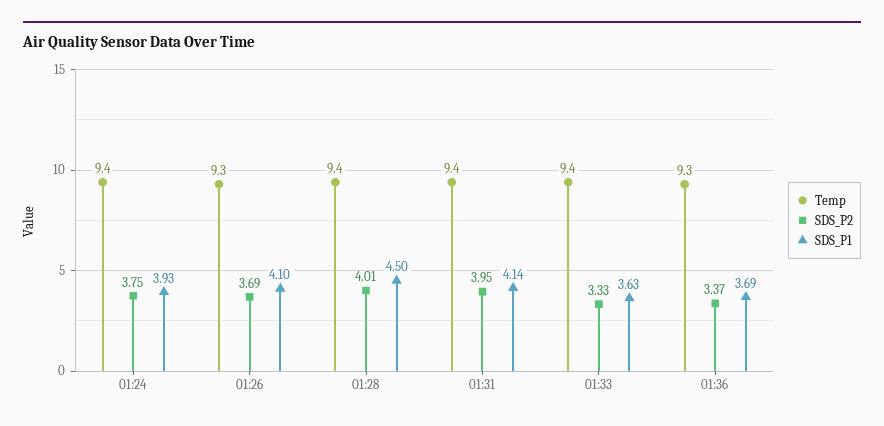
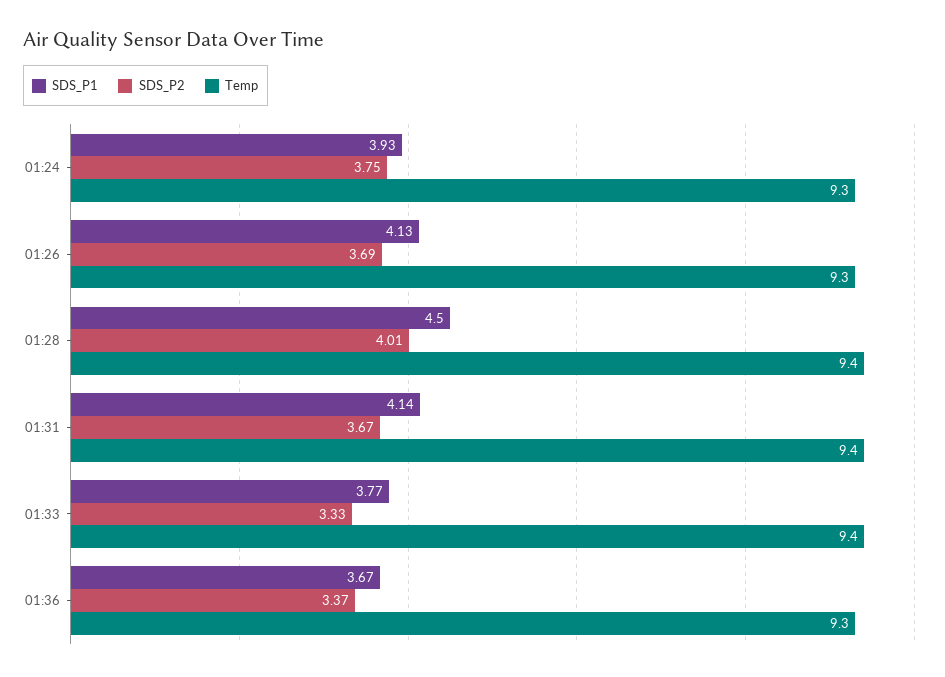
  {
    "Temp": {
-     "01:24": 9.4,
+     "01:24": 9.3,
      "01:26": 9.3,
      "01:28": 9.4,
      "01:31": 9.4,
      "01:33": 9.4,
      "01:36": 9.3
    },
    "SDS_P2": {
      "01:24": 3.75,
      "01:26": 3.69,
      "01:28": 4.01,
-     "01:31": 3.95,
+     "01:31": 3.67,
      "01:33": 3.33,
      "01:36": 3.37
    },
    "SDS_P1": {
      "01:24": 3.93,
-     "01:26": 4.1,
+     "01:26": 4.13,
      "01:28": 4.5,
      "01:31": 4.14,
-     "01:33": 3.63,
+     "01:33": 3.77,
-     "01:36": 3.69
+     "01:36": 3.67
    }
  }

